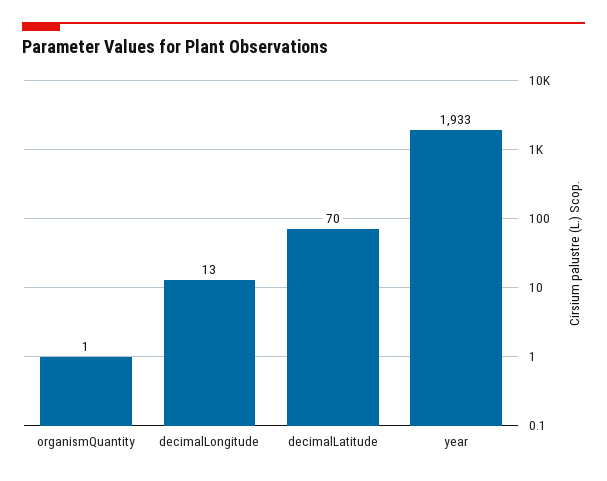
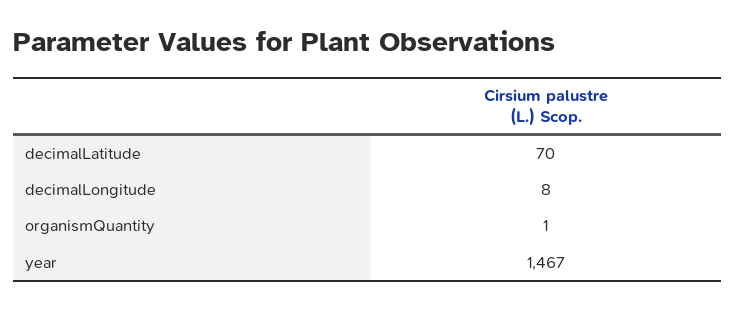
  {
    "organismQuantity": 1,
-   "decimalLongitude": 13,
+   "decimalLongitude": 8,
    "decimalLatitude": 70,
-   "year": 1933
+   "year": 1467
  }

